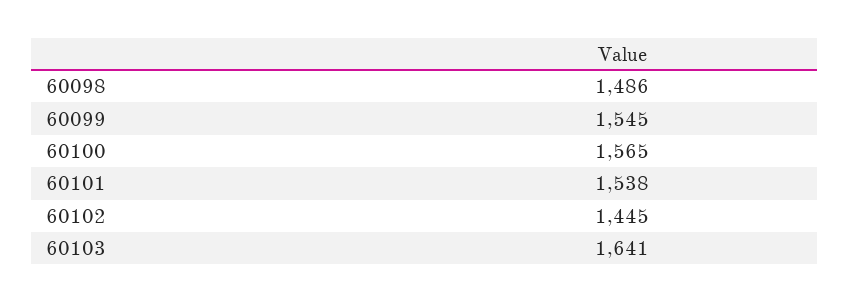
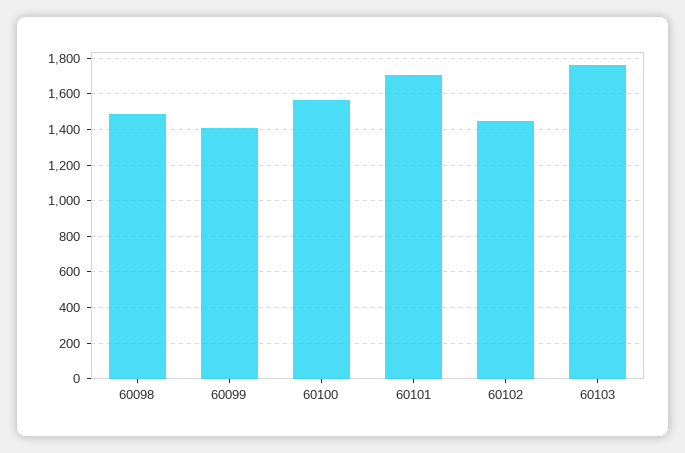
  {
    "60098": 1486,
-   "60099": 1545,
+   "60099": 1400,
    "60100": 1565,
-   "60101": 1538,
+   "60101": 1700,
    "60102": 1445,
-   "60103": 1641
+   "60103": 1750
  }

